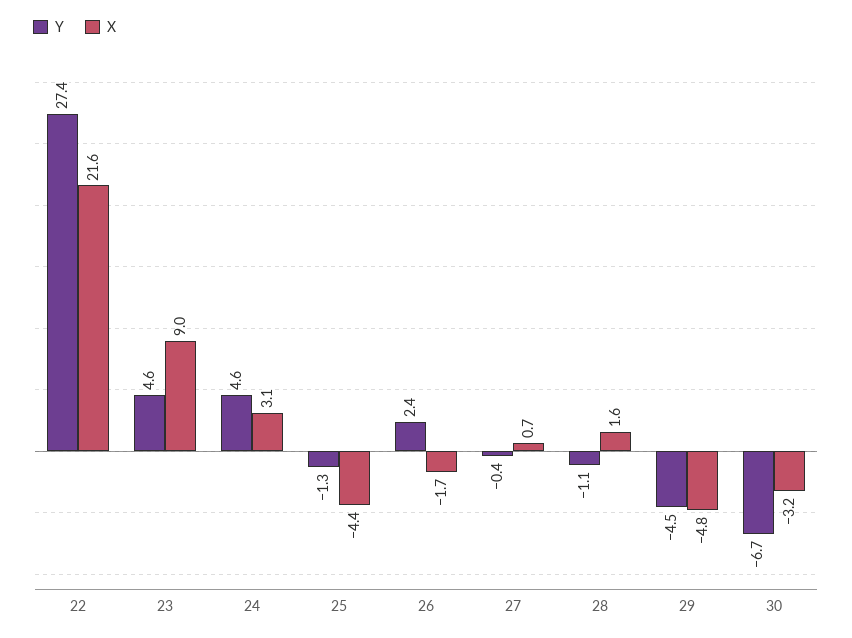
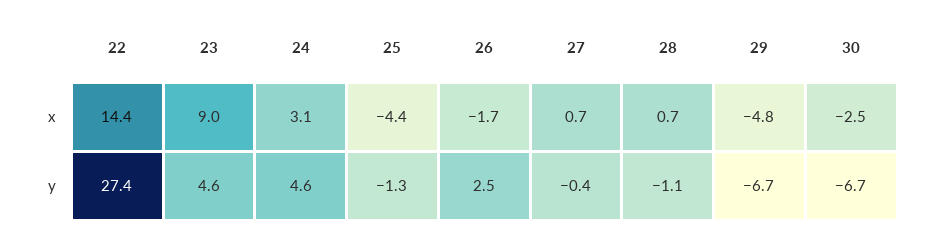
  {
    "Y": {
      "22": 27.4,
      "23": 4.6,
      "24": 4.6,
      "25": -1.3,
-     "26": 2.4,
+     "26": 2.5,
      "27": -0.4,
      "28": -1.1,
-     "29": -4.5,
+     "29": -6.7,
      "30": -6.7
    },
    "X": {
-     "22": 21.6,
+     "22": 14.4,
      "23": 9,
      "24": 3.1,
      "25": -4.4,
      "26": -1.7,
      "27": 0.7,
-     "28": 1.6,
+     "28": 0.7,
      "29": -4.8,
-     "30": -3.2
+     "30": -2.5
    }
  }

